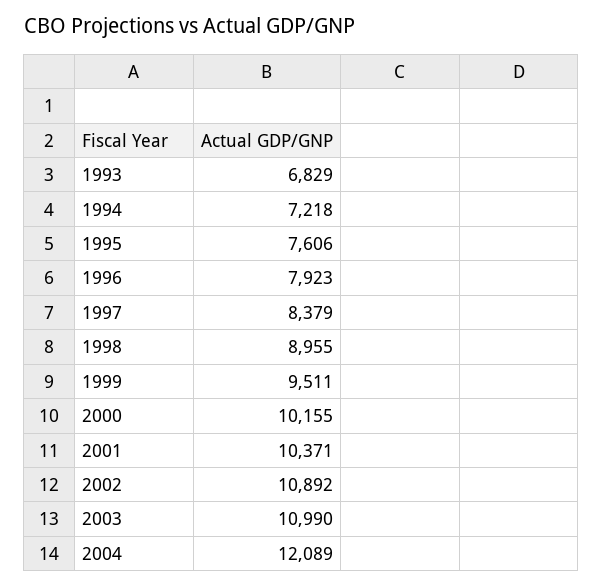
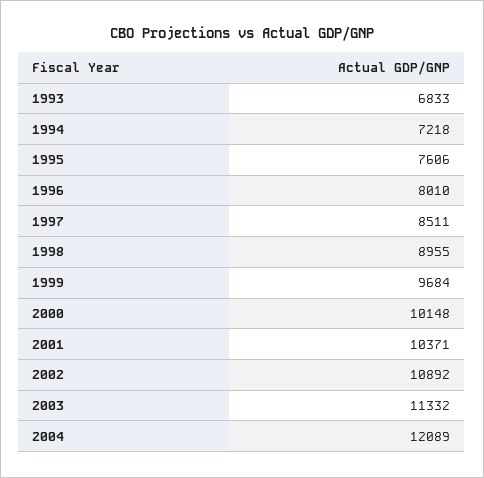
  {
-   "1993": 6829,
+   "1993": 6833,
    "1994": 7218,
    "1995": 7606,
-   "1996": 7923,
+   "1996": 8010,
-   "1997": 8379,
+   "1997": 8511,
    "1998": 8955,
-   "1999": 9511,
+   "1999": 9684,
-   "2000": 10155,
+   "2000": 10148,
    "2001": 10371,
    "2002": 10892,
-   "2003": 10990,
+   "2003": 11332,
    "2004": 12089
  }

